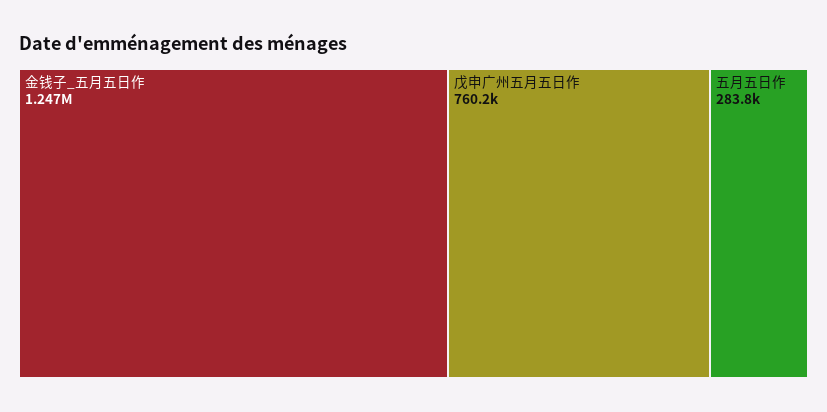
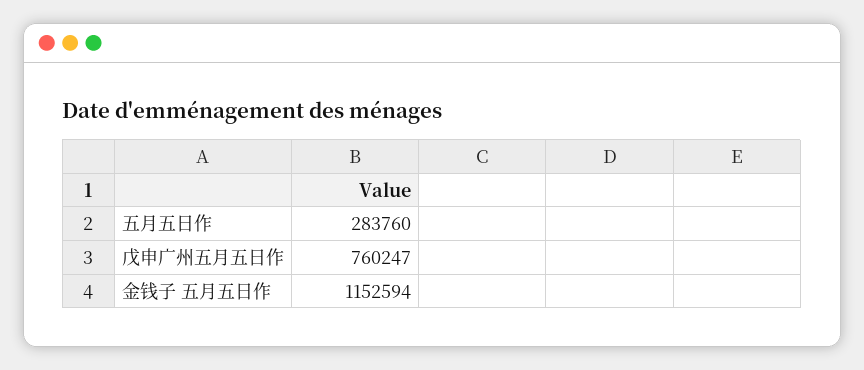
  {
-   "金钱子_五月五日作": 1247000,
+   "金钱子_五月五日作": 1152594,
    "戊申广州五月五日作": 760247,
    "五月五日作": 283760
  }

